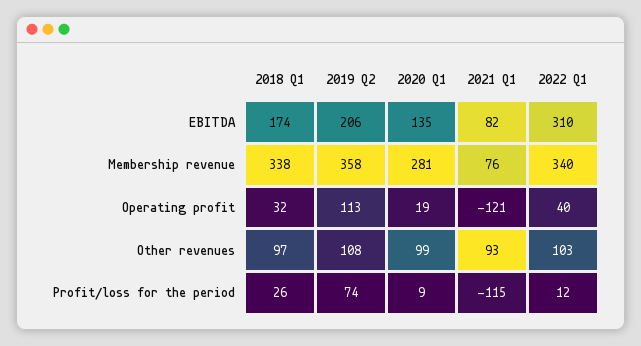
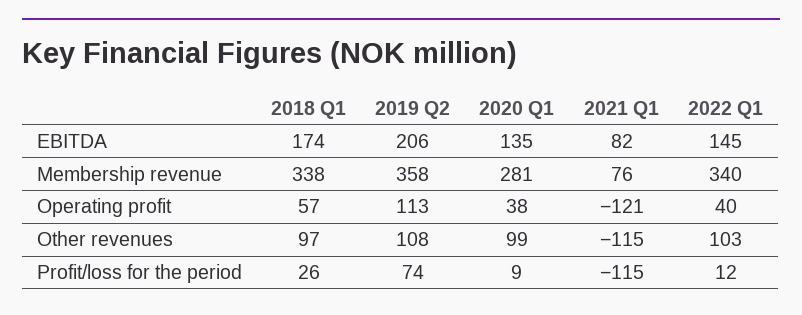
  {
    "2018 Q1": {
      "EBITDA": 174,
      "Membership revenue": 338,
-     "Operating profit": 32,
+     "Operating profit": 57,
      "Other revenues": 97,
      "Profit/loss for the period": 26
    },
    "2019 Q2": {
      "EBITDA": 206,
      "Membership revenue": 358,
      "Operating profit": 113,
      "Other revenues": 108,
      "Profit/loss for the period": 74
    },
    "2020 Q1": {
      "EBITDA": 135,
      "Membership revenue": 281,
-     "Operating profit": 19,
+     "Operating profit": 38,
      "Other revenues": 99,
      "Profit/loss for the period": 9
    },
    "2021 Q1": {
      "EBITDA": 82,
      "Membership revenue": 76,
      "Operating profit": -121,
-     "Other revenues": 93,
+     "Other revenues": -115,
      "Profit/loss for the period": -115
    },
    "2022 Q1": {
-     "EBITDA": 310,
+     "EBITDA": 145,
      "Membership revenue": 340,
      "Operating profit": 40,
      "Other revenues": 103,
      "Profit/loss for the period": 12
    }
  }

